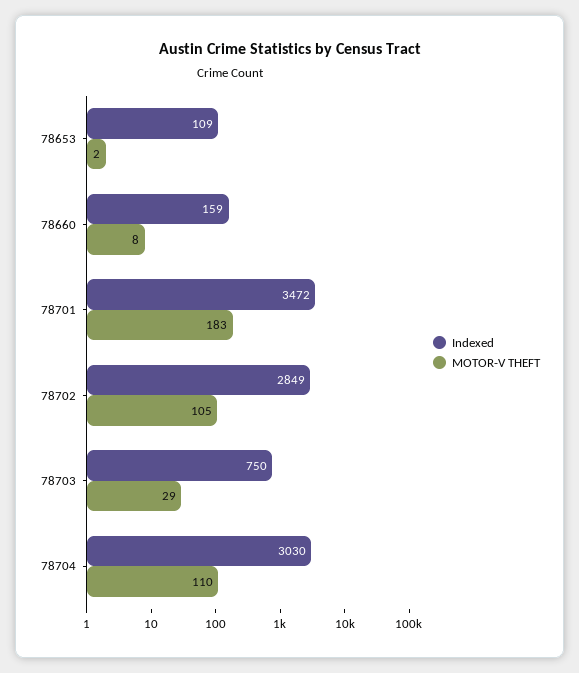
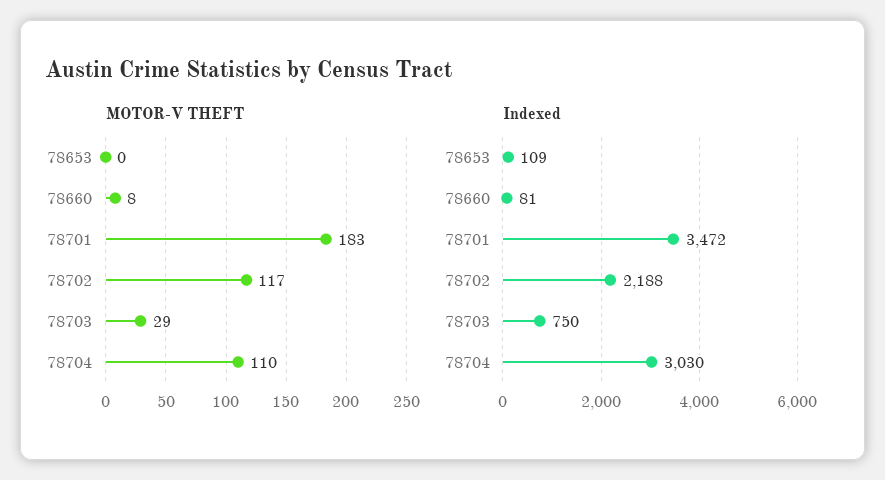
  {
    "Indexed": {
      "78653": 109,
-     "78660": 159,
+     "78660": 81,
      "78701": 3472,
-     "78702": 2849,
+     "78702": 2188,
      "78703": 750,
      "78704": 3030
    },
    "MOTOR-V THEFT": {
-     "78653": 2,
+     "78653": 0,
      "78660": 8,
      "78701": 183,
-     "78702": 105,
+     "78702": 117,
      "78703": 29,
      "78704": 110
    }
  }

